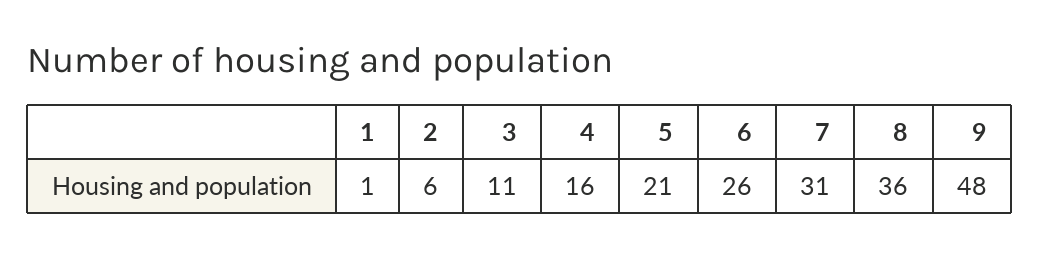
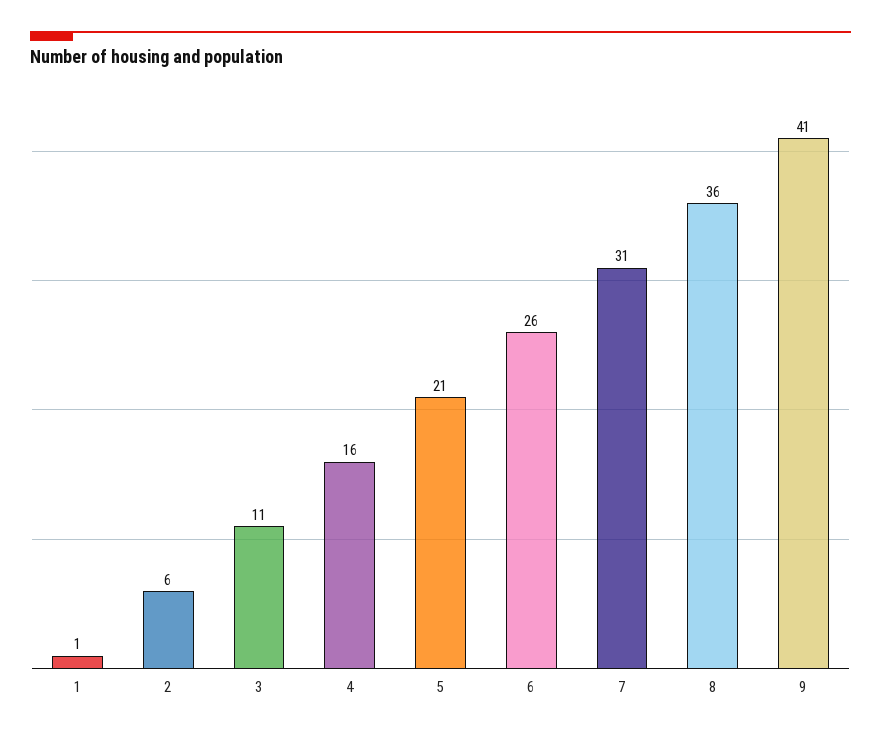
  {
    "1": 1,
    "2": 6,
    "3": 11,
    "4": 16,
    "5": 21,
    "6": 26,
    "7": 31,
    "8": 36,
-   "9": 48
+   "9": 41
  }

